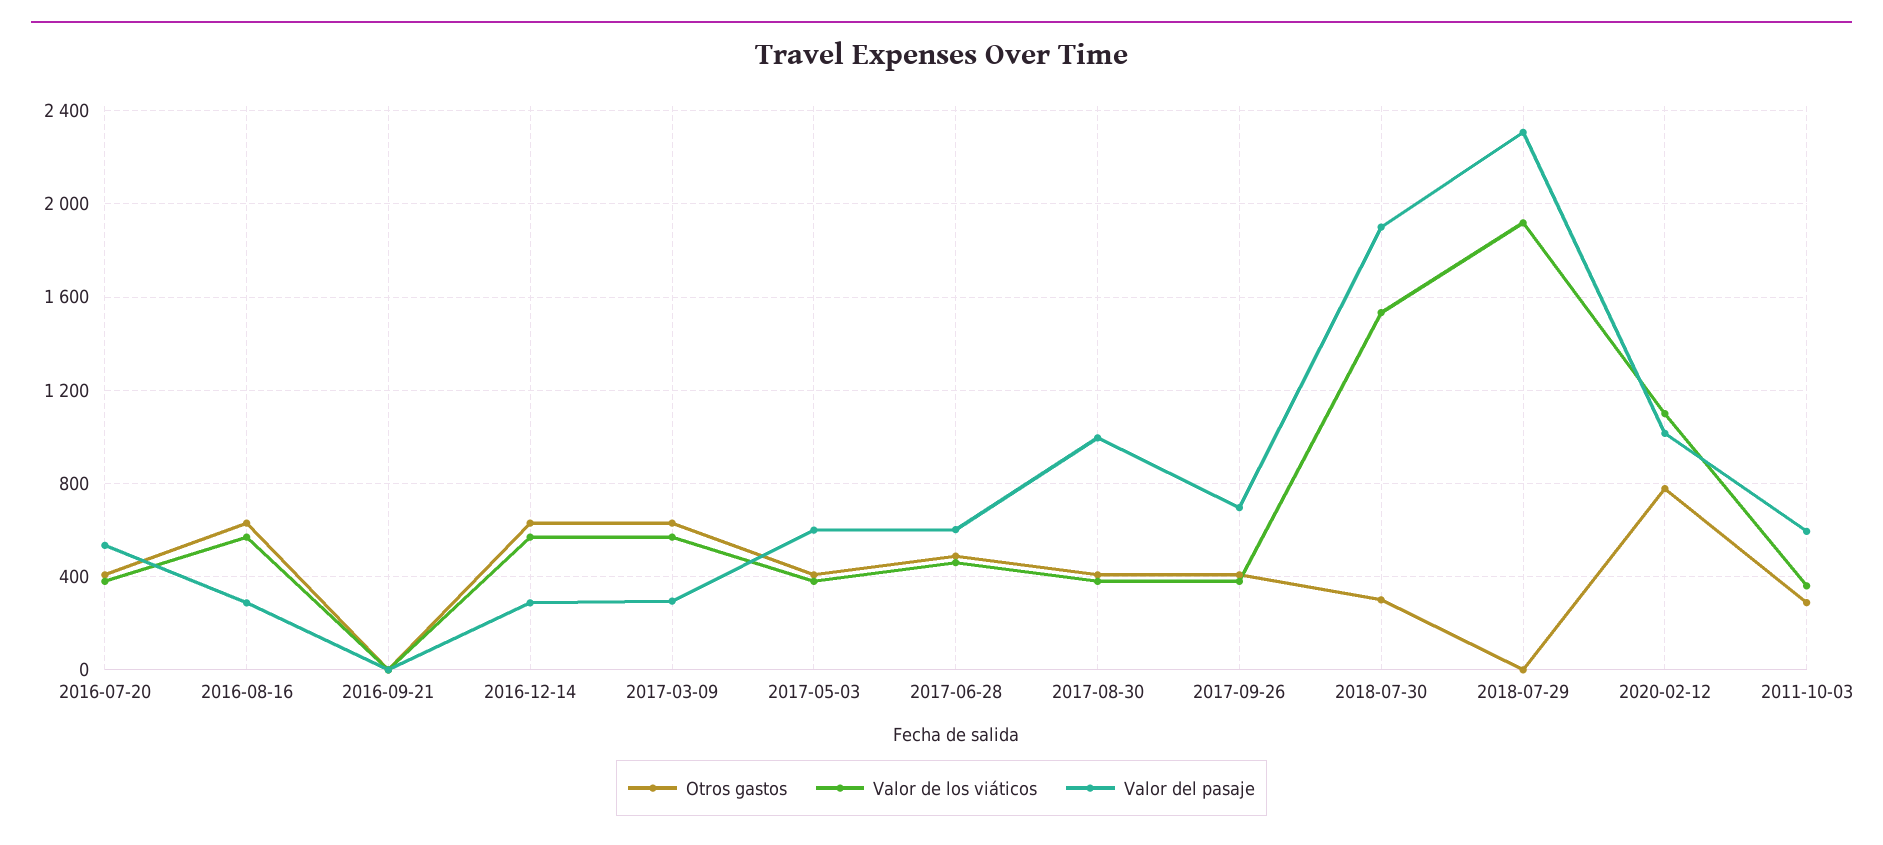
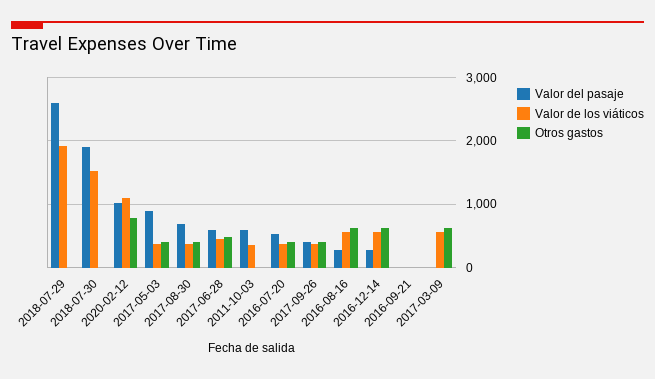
  {
    "Otros gastos": {
      "2016-07-20": 400,
      "2016-08-16": 650,
      "2016-09-21": 0,
      "2016-12-14": 650,
      "2017-03-09": 650,
      "2017-05-03": 400,
      "2017-06-28": 500,
      "2017-08-30": 400,
      "2017-09-26": 400,
-     "2018-07-30": 300,
+     "2018-07-30": 0,
      "2018-07-29": 0,
      "2020-02-12": 800,
-     "2011-10-03": 300
+     "2011-10-03": 0
    },
    "Valor de los viáticos": {
      "2016-07-20": 400,
      "2016-08-16": 550,
      "2016-09-21": 0,
      "2016-12-14": 550,
      "2017-03-09": 550,
      "2017-05-03": 400,
      "2017-06-28": 450,
      "2017-08-30": 400,
      "2017-09-26": 400,
      "2018-07-30": 1550,
      "2018-07-29": 1900,
      "2020-02-12": 1100,
      "2011-10-03": 350
    },
    "Valor del pasaje": {
      "2016-07-20": 550,
      "2016-08-16": 300,
      "2016-09-21": 0,
      "2016-12-14": 300,
-     "2017-03-09": 300,
+     "2017-03-09": 0,
-     "2017-05-03": 600,
+     "2017-05-03": 900,
      "2017-06-28": 600,
-     "2017-08-30": 1000,
+     "2017-08-30": 700,
-     "2017-09-26": 700,
+     "2017-09-26": 400,
      "2018-07-30": 1900,
-     "2018-07-29": 2300,
+     "2018-07-29": 2600,
      "2020-02-12": 1000,
      "2011-10-03": 600
    }
  }

